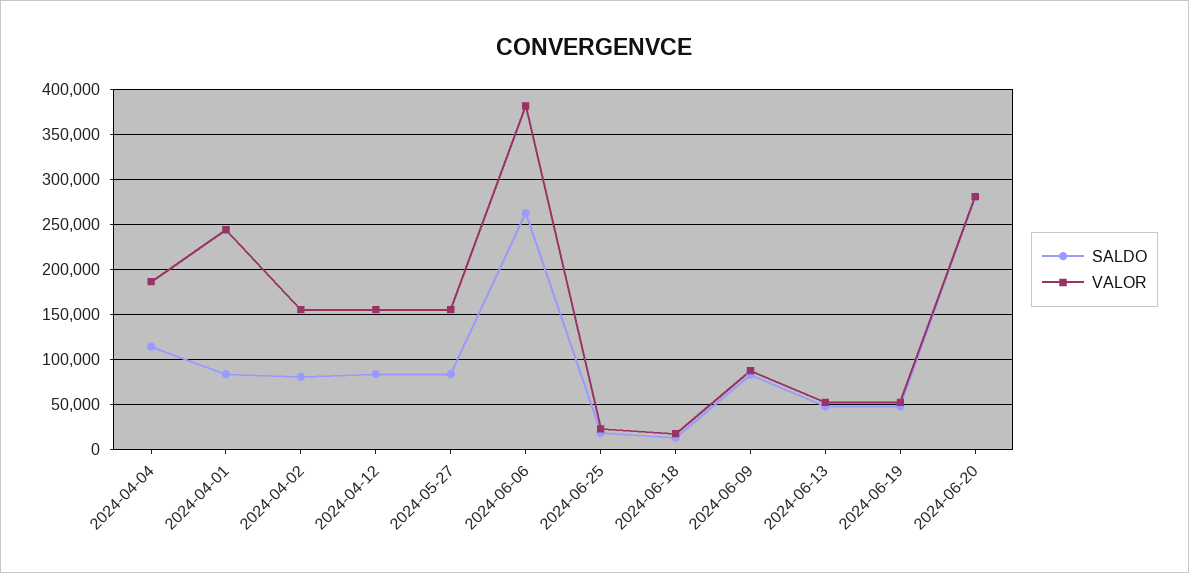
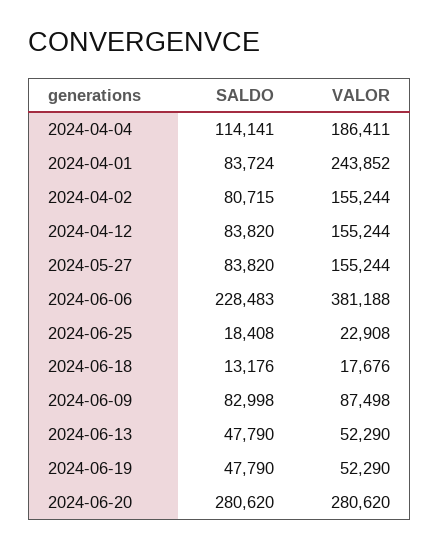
  {
    "SALDO": {
      "2024-04-04": 114141,
      "2024-04-01": 83724,
      "2024-04-02": 80715,
      "2024-04-12": 83820,
      "2024-05-27": 83820,
-     "2024-06-06": 260000,
+     "2024-06-06": 228483,
      "2024-06-25": 18408,
      "2024-06-18": 13176,
      "2024-06-09": 82998,
      "2024-06-13": 47790,
      "2024-06-19": 47790,
      "2024-06-20": 280620
    },
    "VALOR": {
      "2024-04-04": 186411,
      "2024-04-01": 243852,
      "2024-04-02": 155244,
      "2024-04-12": 155244,
      "2024-05-27": 155244,
      "2024-06-06": 381188,
      "2024-06-25": 22908,
      "2024-06-18": 17676,
      "2024-06-09": 87498,
      "2024-06-13": 52290,
      "2024-06-19": 52290,
      "2024-06-20": 280620
    }
  }

